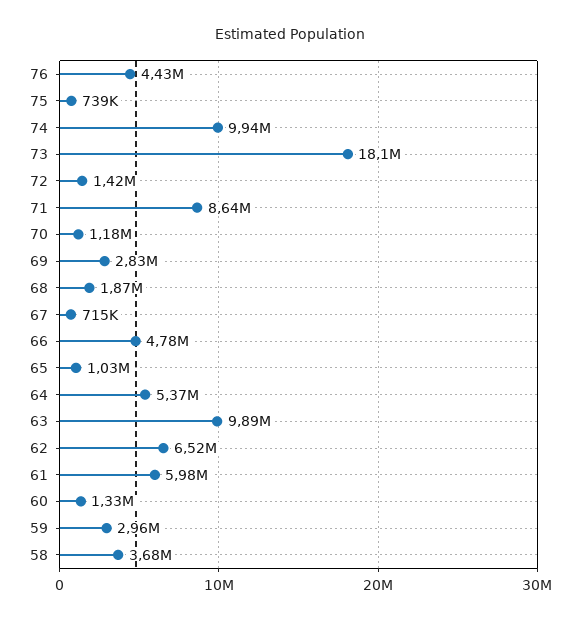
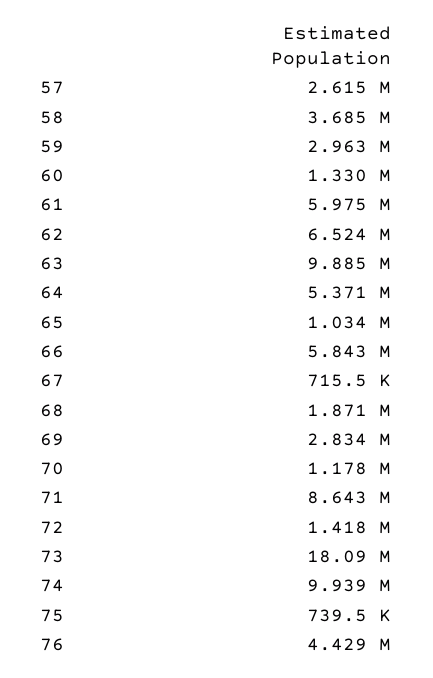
  {
    "76": 4429000,
    "75": 739500,
    "74": 9939000,
    "73": 18090000,
    "72": 1418000,
    "71": 8643000,
    "70": 1178000,
    "69": 2834000,
    "68": 1871000,
    "67": 715500,
-   "66": 4780000,
+   "66": 5843000,
    "65": 1034000,
    "64": 5371000,
    "63": 9885000,
    "62": 6524000,
    "61": 5975000,
    "60": 1330000,
    "59": 2963000,
-   "58": 3685000
+   "58": 3685000,
+   "57": 2615000
  }

